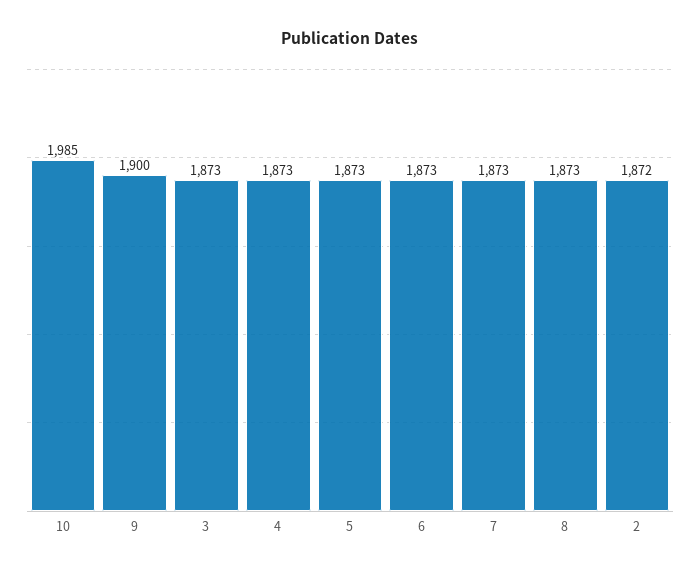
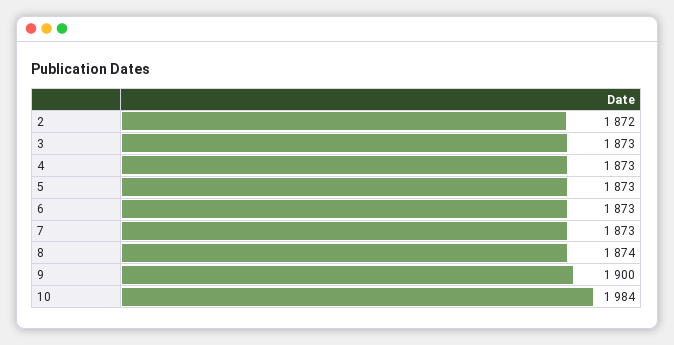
  {
-   "10": 1985,
+   "10": 1984,
    "9": 1900,
    "3": 1873,
    "4": 1873,
    "5": 1873,
    "6": 1873,
    "7": 1873,
-   "8": 1873,
+   "8": 1874,
    "2": 1872
  }

